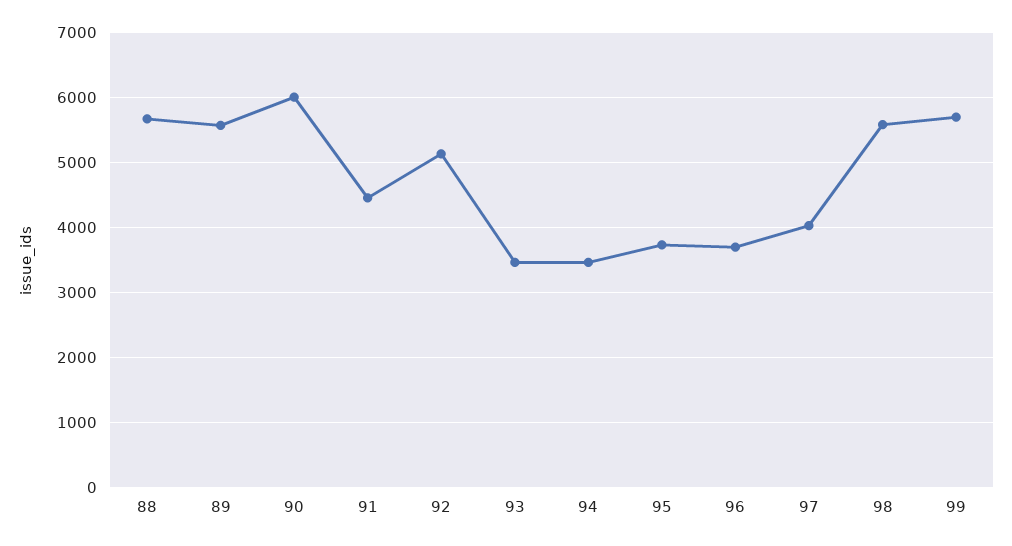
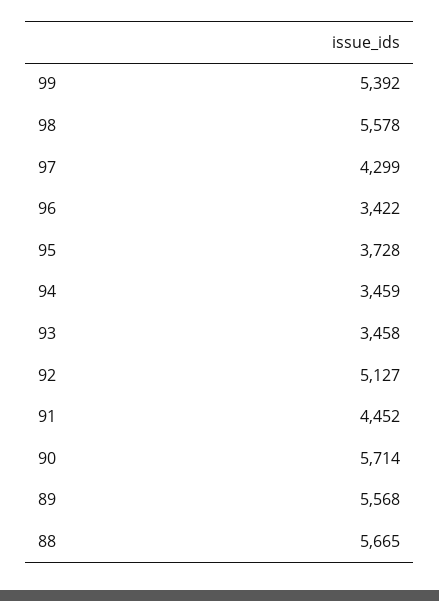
  {
    "88": 5665,
    "89": 5568,
-   "90": 6000,
+   "90": 5714,
    "91": 4452,
    "92": 5127,
    "93": 3458,
    "94": 3459,
    "95": 3728,
-   "96": 3700,
+   "96": 3422,
-   "97": 4000,
+   "97": 4299,
    "98": 5578,
-   "99": 5700
+   "99": 5392
  }

